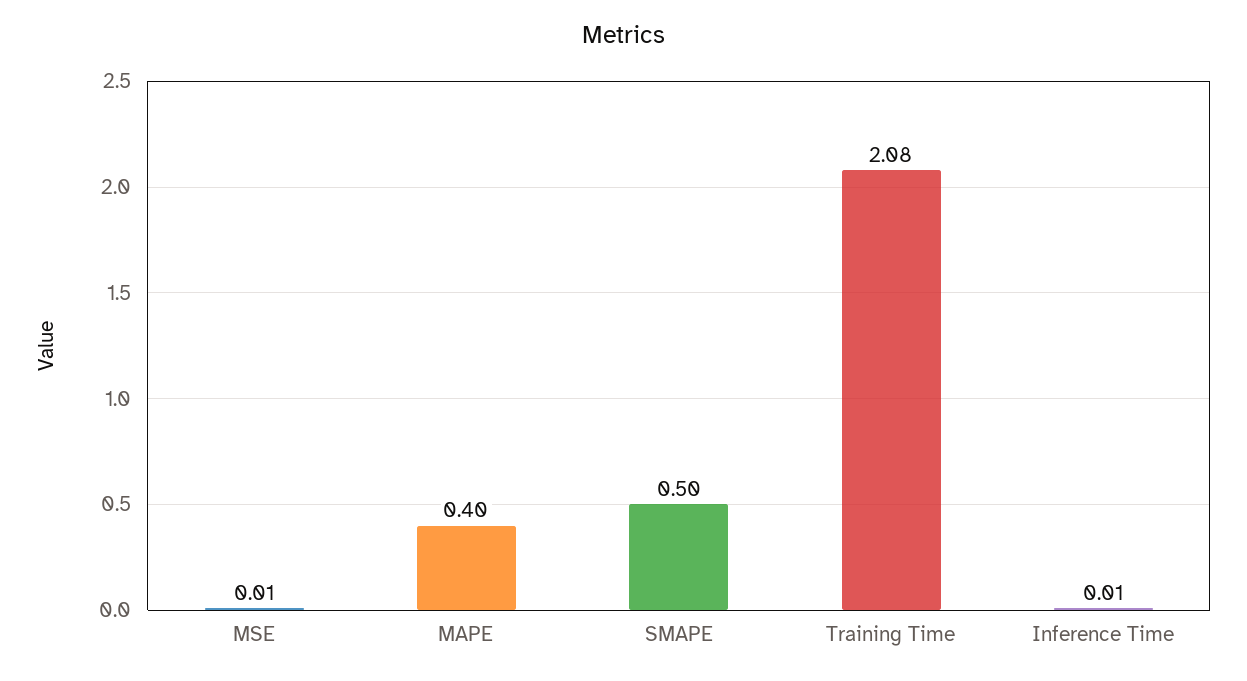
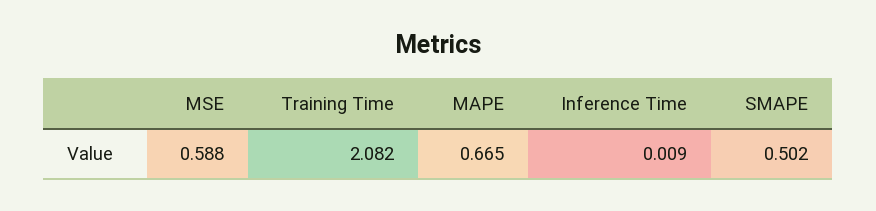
  {
-   "MSE": 0.01,
+   "MSE": 0.588,
-   "MAPE": 0.4,
+   "MAPE": 0.665,
    "SMAPE": 0.502,
    "Training Time": 2.082,
    "Inference Time": 0.009
  }

